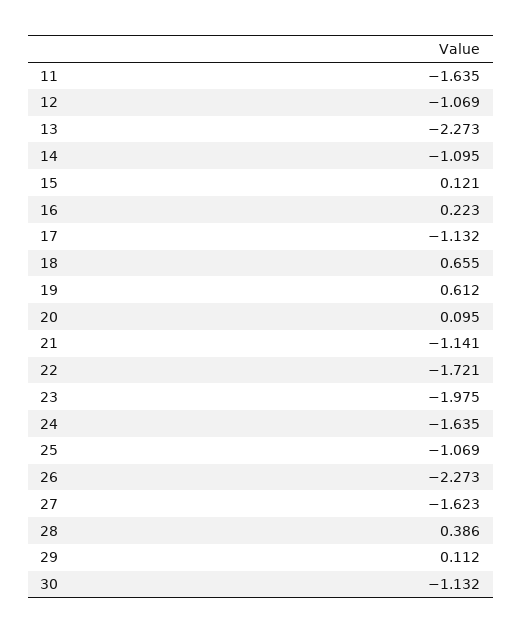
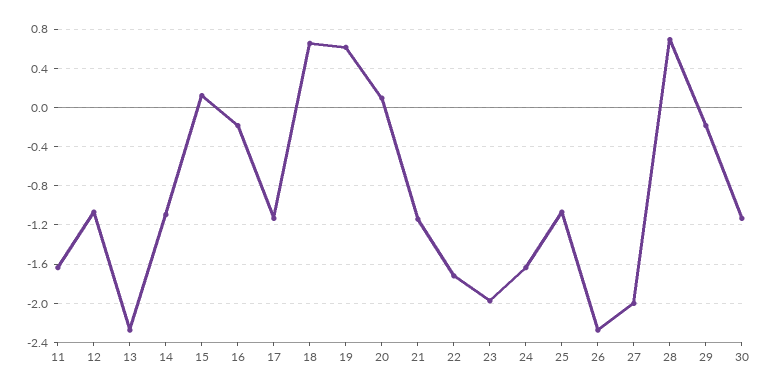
  {
    "11": -1.635,
    "12": -1.069,
    "13": -2.273,
    "14": -1.095,
    "15": 0.121,
-   "16": 0.223,
+   "16": -0.2,
    "17": -1.132,
    "18": 0.655,
    "19": 0.612,
    "20": 0.095,
    "21": -1.141,
    "22": -1.721,
    "23": -1.975,
    "24": -1.635,
    "25": -1.069,
    "26": -2.273,
-   "27": -1.623,
+   "27": -2,
-   "28": 0.386,
+   "28": 0.7,
-   "29": 0.112,
+   "29": -0.2,
    "30": -1.132
  }

